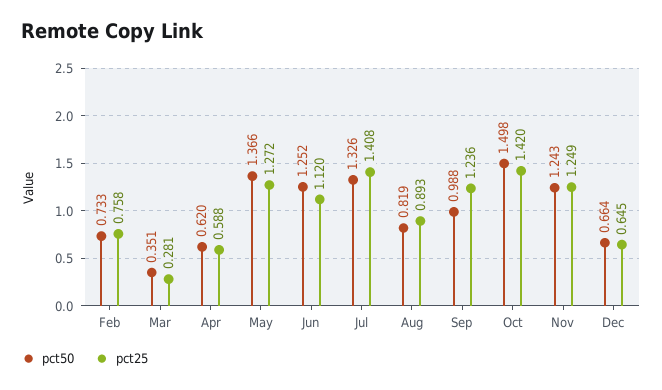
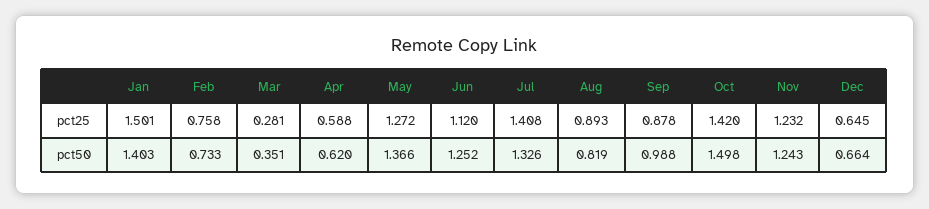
  {
    "pct50": {
      "Feb": 0.733,
      "Mar": 0.351,
      "Apr": 0.62,
      "May": 1.366,
      "Jun": 1.252,
      "Jul": 1.326,
      "Aug": 0.819,
      "Sep": 0.988,
      "Oct": 1.498,
      "Nov": 1.243,
-     "Dec": 0.664
+     "Dec": 0.664,
+     "Jan": 1.403
    },
    "pct25": {
      "Feb": 0.758,
      "Mar": 0.281,
      "Apr": 0.588,
      "May": 1.272,
      "Jun": 1.12,
      "Jul": 1.408,
      "Aug": 0.893,
-     "Sep": 1.236,
+     "Sep": 0.878,
      "Oct": 1.42,
-     "Nov": 1.249,
+     "Nov": 1.232,
-     "Dec": 0.645
+     "Dec": 0.645,
+     "Jan": 1.501
    }
  }

